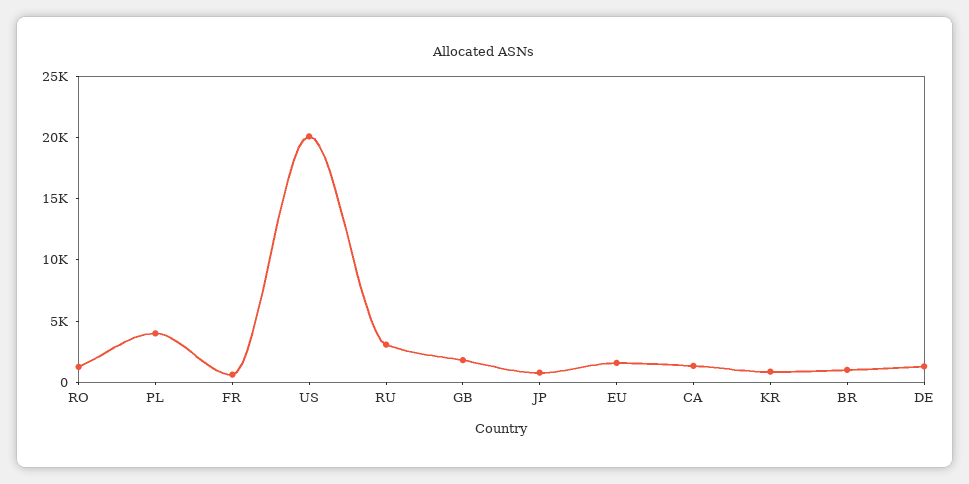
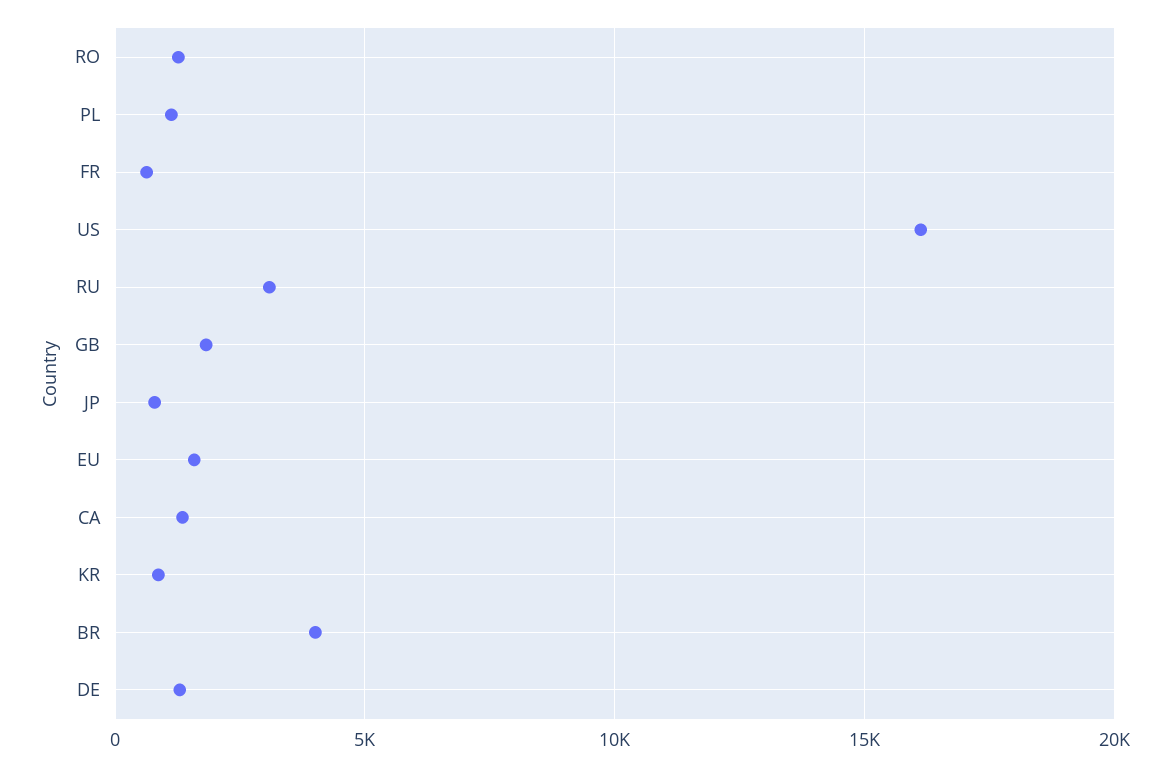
  {
    "RO": 1500,
-   "PL": 4000,
+   "PL": 1000,
    "FR": 500,
-   "US": 20000,
+   "US": 16000,
    "RU": 3000,
    "GB": 2000,
    "JP": 1000,
    "EU": 1500,
    "CA": 1500,
    "KR": 1000,
-   "BR": 1000,
+   "BR": 4000,
    "DE": 1500
  }

